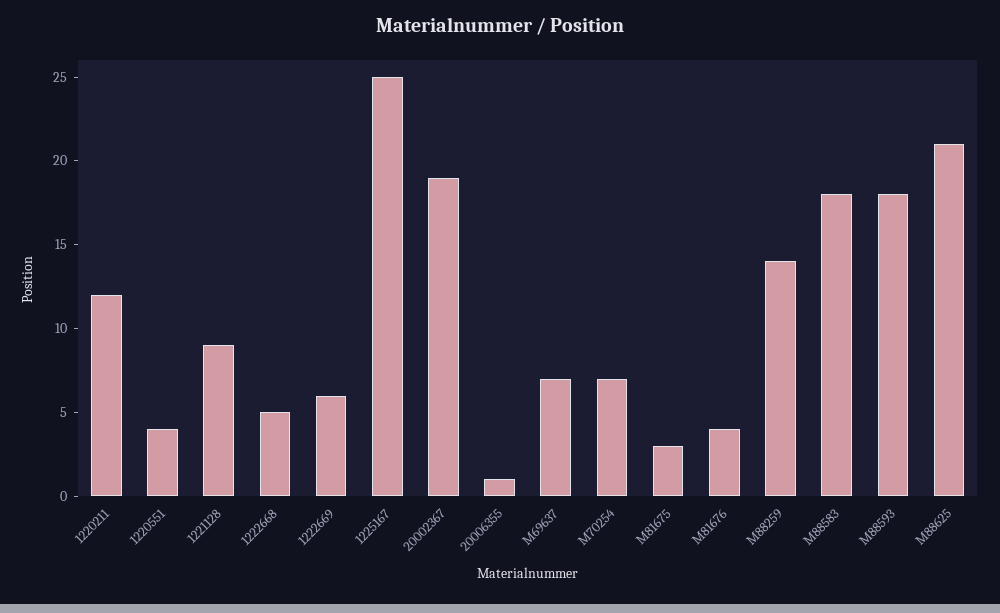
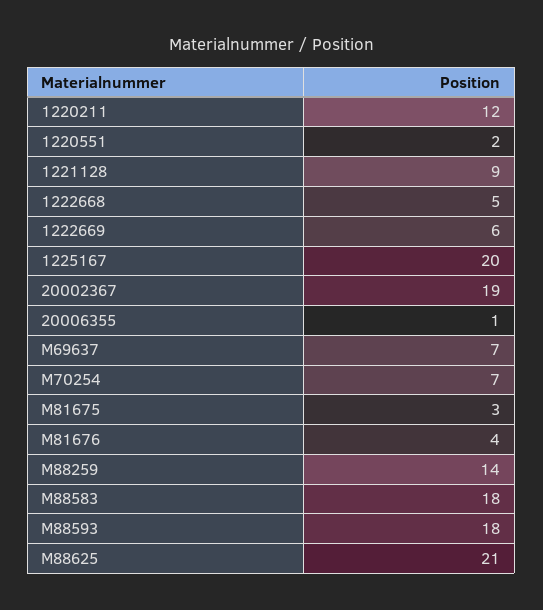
  {
    "1220211": 12,
-   "1220551": 4,
+   "1220551": 2,
    "1221128": 9,
    "1222668": 5,
    "1222669": 6,
-   "1225167": 25,
+   "1225167": 20,
    "20002367": 19,
    "20006355": 1,
    "M69637": 7,
    "M70254": 7,
    "M81675": 3,
    "M81676": 4,
    "M88259": 14,
    "M88583": 18,
    "M88593": 18,
    "M88625": 21
  }

